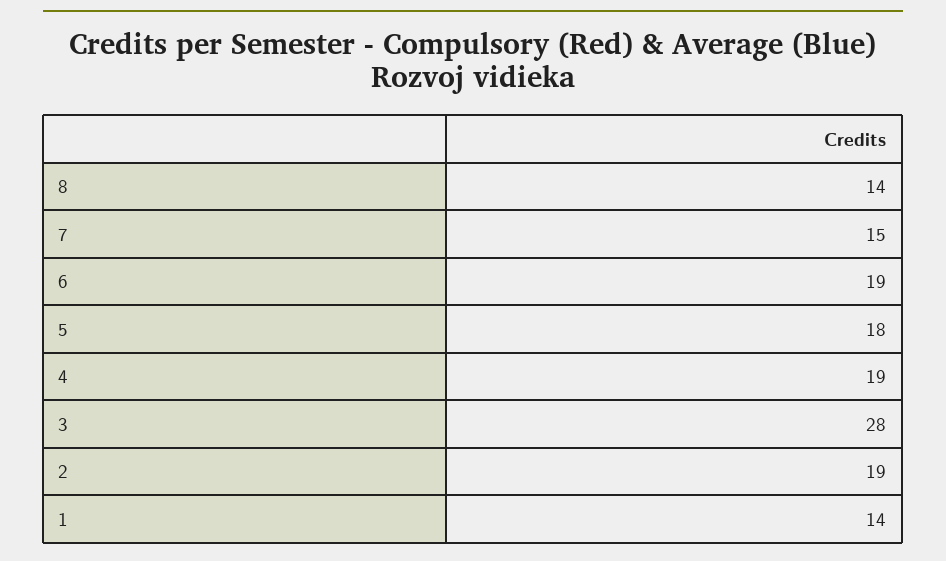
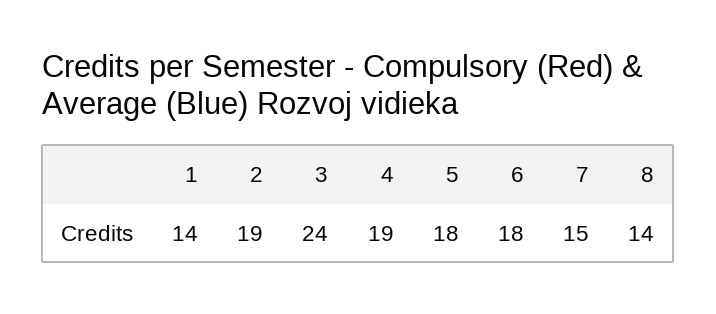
  {
    "8": 14,
    "7": 15,
-   "6": 19,
+   "6": 18,
    "5": 18,
    "4": 19,
-   "3": 28,
+   "3": 24,
    "2": 19,
    "1": 14
  }

